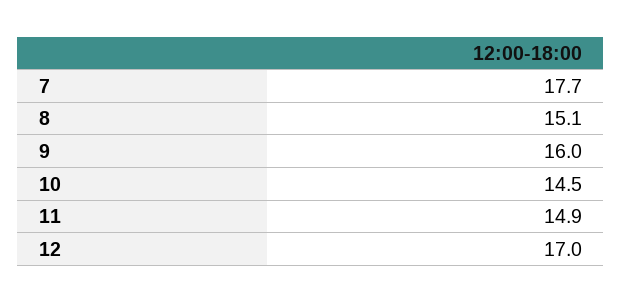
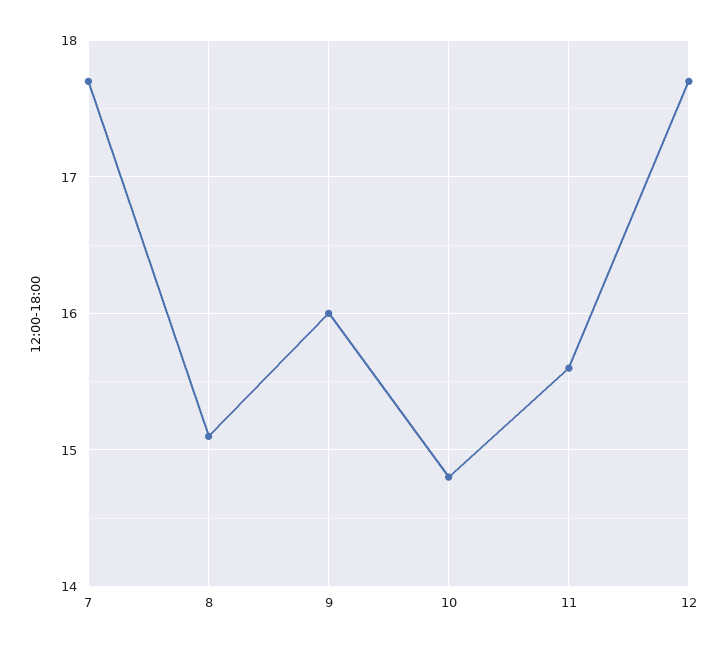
  {
    "7": 17.7,
    "8": 15.1,
    "9": 16,
-   "10": 14.5,
+   "10": 14.8,
-   "11": 14.9,
+   "11": 15.6,
-   "12": 17
+   "12": 17.7
  }

